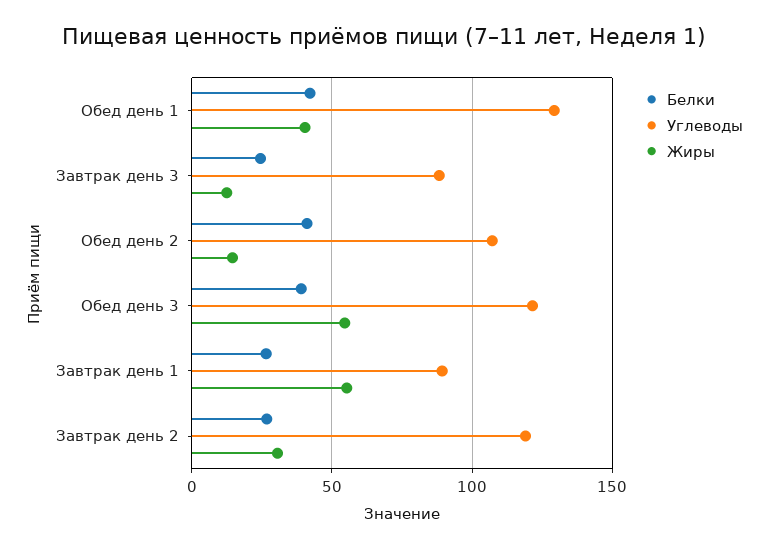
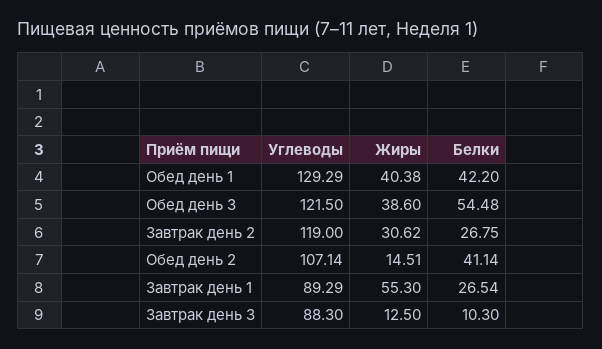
  {
    "Белки": {
      "Обед день 1": 42.2,
-     "Завтрак день 3": 25,
+     "Завтрак день 3": 10.3,
      "Обед день 2": 41.14,
-     "Обед день 3": 40,
+     "Обед день 3": 54.48,
      "Завтрак день 1": 26.54,
      "Завтрак день 2": 26.75
    },
    "Углеводы": {
      "Обед день 1": 129.29,
      "Завтрак день 3": 88.3,
      "Обед день 2": 107.14,
      "Обед день 3": 121.5,
      "Завтрак день 1": 89.29,
      "Завтрак день 2": 119
    },
    "Жиры": {
      "Обед день 1": 40.38,
      "Завтрак день 3": 12.5,
      "Обед день 2": 14.51,
-     "Обед день 3": 55,
+     "Обед день 3": 38.6,
      "Завтрак день 1": 55.3,
      "Завтрак день 2": 30.62
    }
  }

